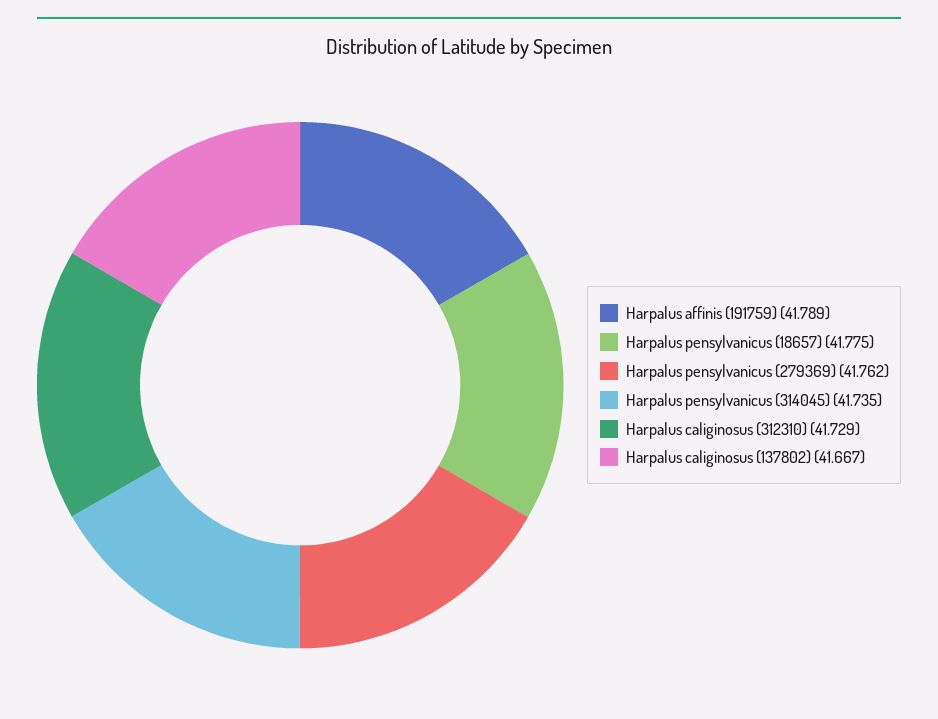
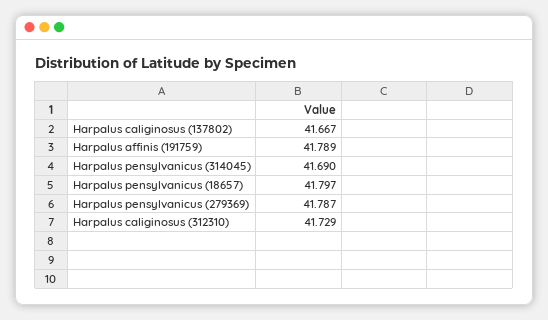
  {
    "Harpalus affinis (191759)": 41.789,
-   "Harpalus pensylvanicus (18657)": 41.775,
+   "Harpalus pensylvanicus (18657)": 41.797,
-   "Harpalus pensylvanicus (279369)": 41.762,
+   "Harpalus pensylvanicus (279369)": 41.787,
-   "Harpalus pensylvanicus (314045)": 41.735,
+   "Harpalus pensylvanicus (314045)": 41.69,
    "Harpalus caliginosus (312310)": 41.729,
    "Harpalus caliginosus (137802)": 41.667
  }

